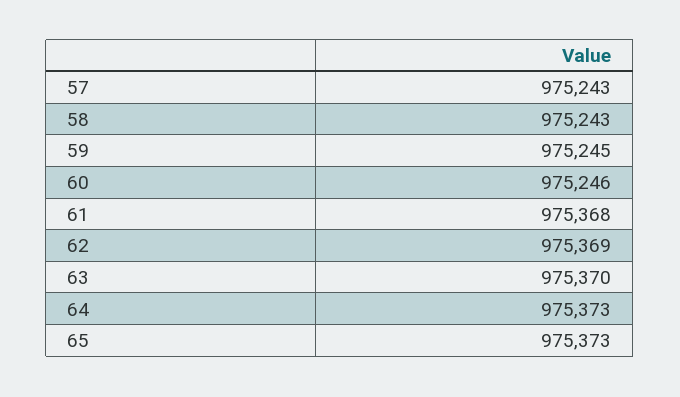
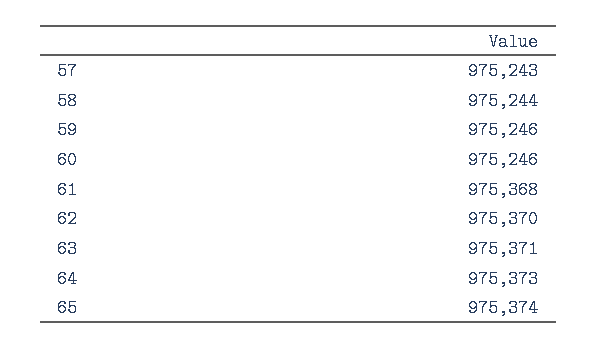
  {
    "57": 975243,
-   "58": 975243,
+   "58": 975244,
-   "59": 975245,
+   "59": 975246,
    "60": 975246,
    "61": 975368,
-   "62": 975369,
+   "62": 975370,
-   "63": 975370,
+   "63": 975371,
    "64": 975373,
-   "65": 975373
+   "65": 975374
  }

